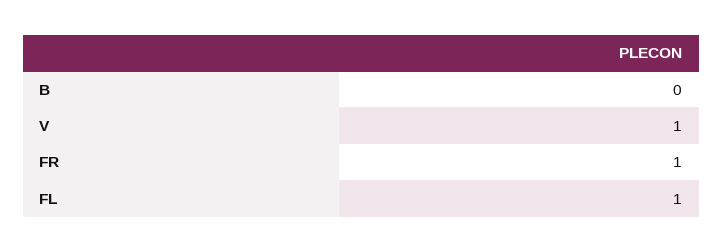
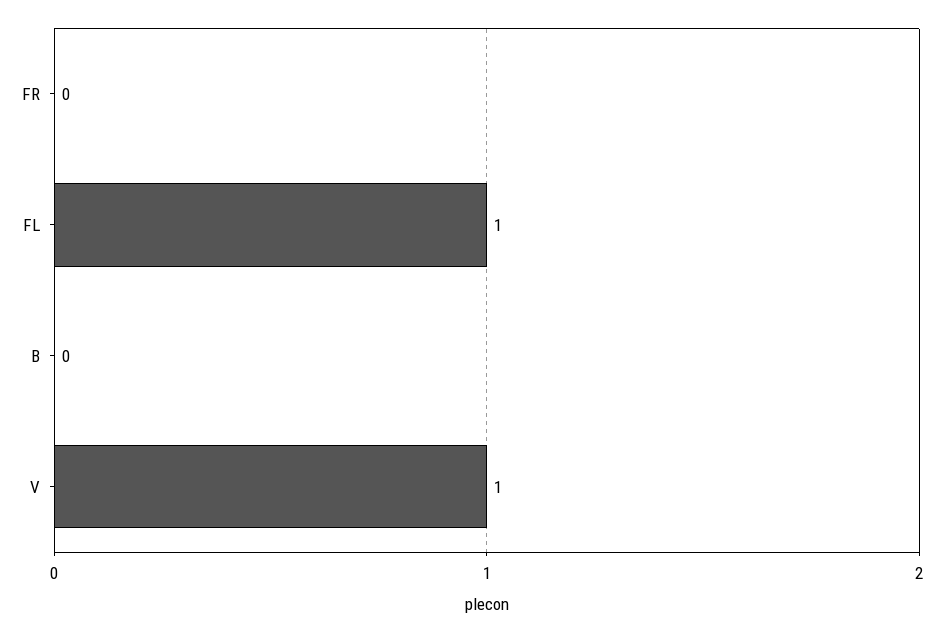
  {
    "B": 0,
    "V": 1,
-   "FR": 1,
+   "FR": 0,
    "FL": 1
  }

